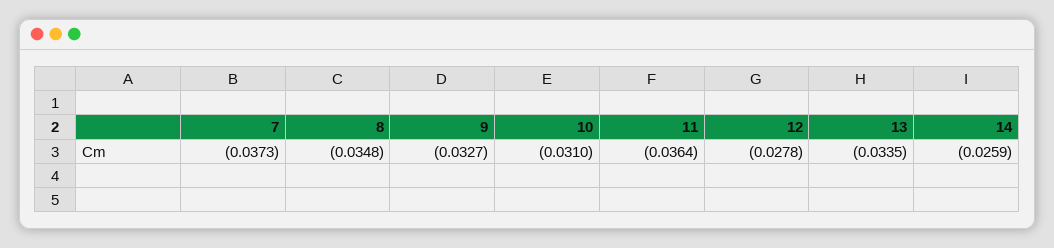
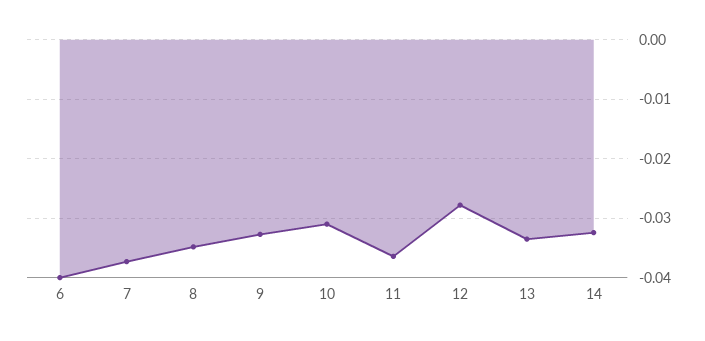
  {
    "7": -0.0373,
    "8": -0.0348,
    "9": -0.0327,
    "10": -0.031,
    "11": -0.0364,
    "12": -0.0278,
    "13": -0.0335,
-   "14": -0.0259
+   "14": -0.032,
+   "6": -0.04
  }

